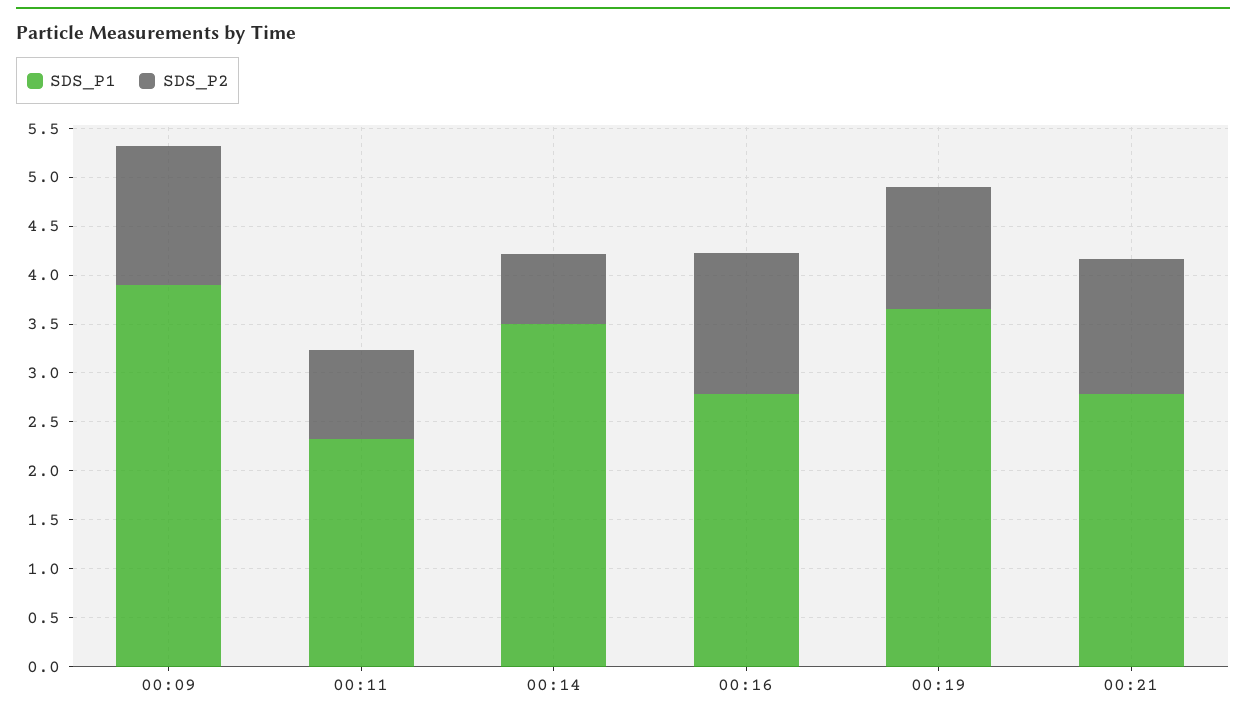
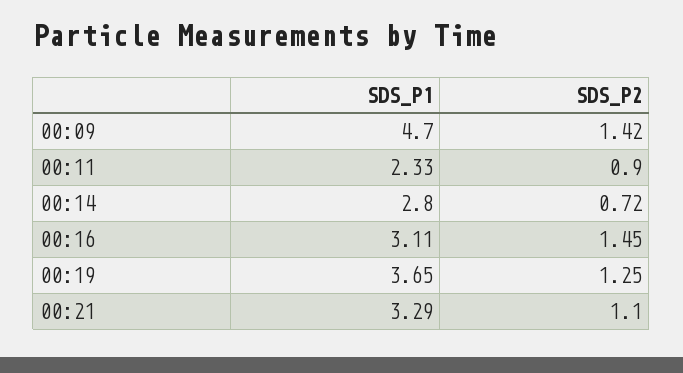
  {
    "SDS_P1": {
-     "00:09": 3.9,
+     "00:09": 4.7,
      "00:11": 2.33,
-     "00:14": 3.5,
+     "00:14": 2.8,
-     "00:16": 2.8,
+     "00:16": 3.11,
      "00:19": 3.65,
-     "00:21": 2.8
+     "00:21": 3.29
    },
    "SDS_P2": {
      "00:09": 1.42,
      "00:11": 0.9,
      "00:14": 0.72,
      "00:16": 1.45,
      "00:19": 1.25,
-     "00:21": 1.4
+     "00:21": 1.1
    }
  }

